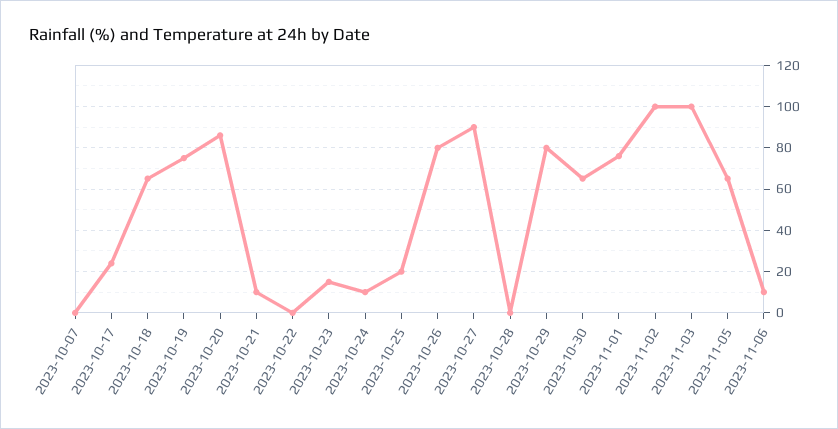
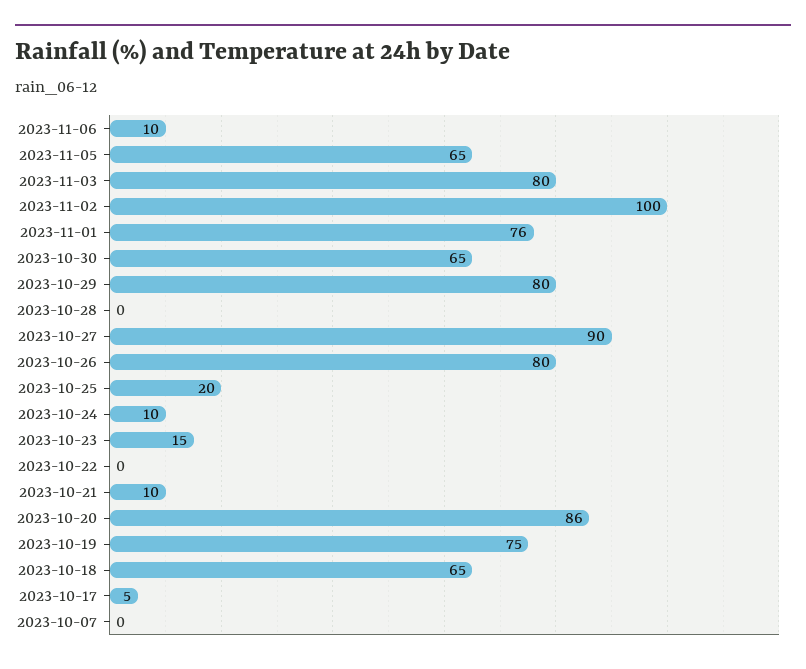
  {
    "2023-10-07": 0,
-   "2023-10-17": 25,
+   "2023-10-17": 5,
    "2023-10-18": 65,
    "2023-10-19": 75,
    "2023-10-20": 86,
    "2023-10-21": 10,
    "2023-10-22": 0,
    "2023-10-23": 15,
    "2023-10-24": 10,
    "2023-10-25": 20,
    "2023-10-26": 80,
    "2023-10-27": 90,
    "2023-10-28": 0,
    "2023-10-29": 80,
    "2023-10-30": 65,
    "2023-11-01": 76,
    "2023-11-02": 100,
-   "2023-11-03": 100,
+   "2023-11-03": 80,
    "2023-11-05": 65,
    "2023-11-06": 10
  }

